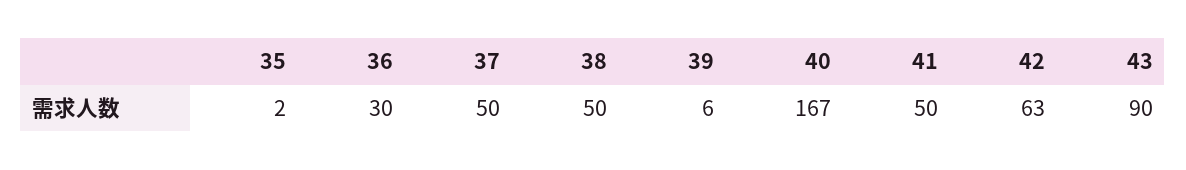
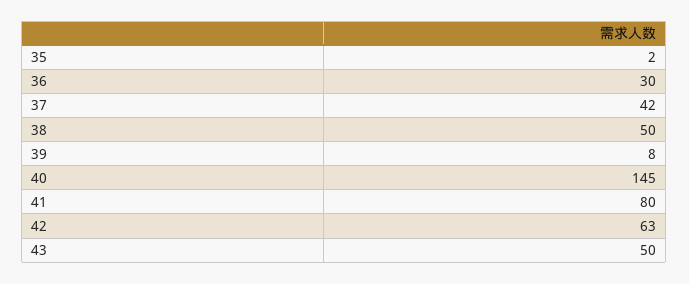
  {
    "35": 2,
    "36": 30,
-   "37": 50,
+   "37": 42,
    "38": 50,
-   "39": 6,
+   "39": 8,
-   "40": 167,
+   "40": 145,
-   "41": 50,
+   "41": 80,
    "42": 63,
-   "43": 90
+   "43": 50
  }

